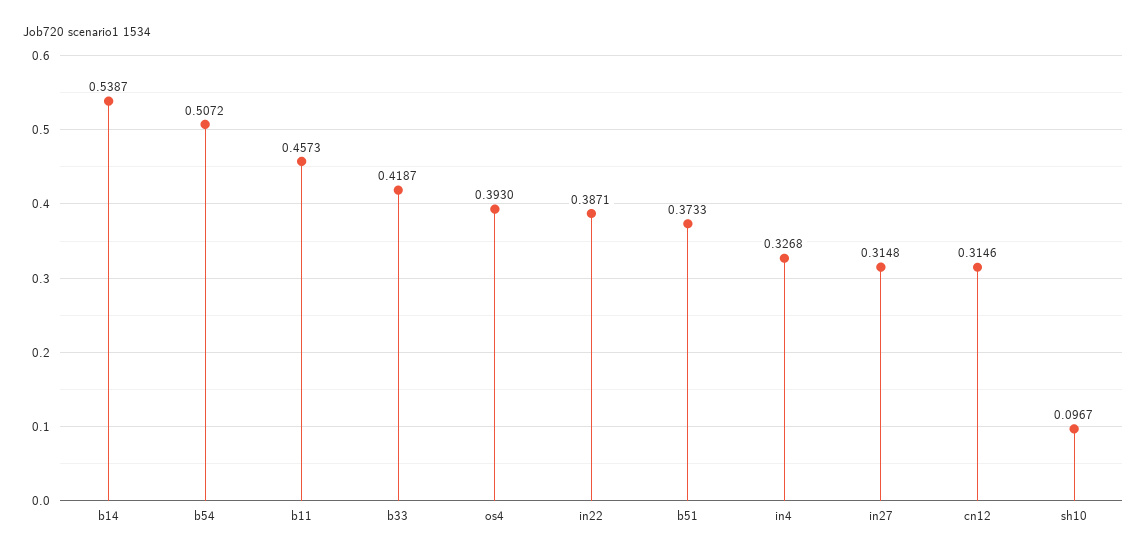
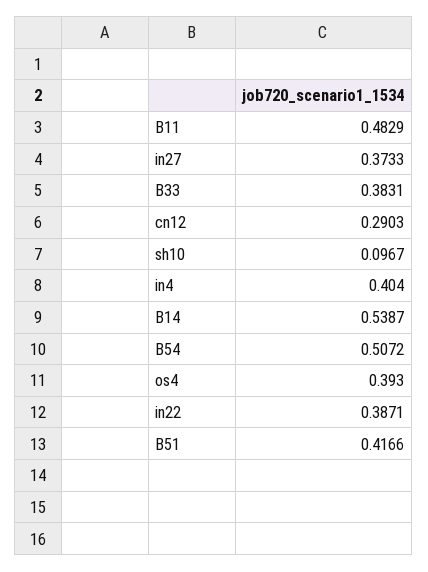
  {
    "b14": 0.5387,
    "b54": 0.5072,
-   "b11": 0.4573,
+   "b11": 0.4829,
-   "b33": 0.4187,
+   "b33": 0.3831,
    "os4": 0.393,
    "in22": 0.3871,
-   "b51": 0.3733,
+   "b51": 0.4166,
-   "in4": 0.3268,
+   "in4": 0.404,
-   "in27": 0.3148,
+   "in27": 0.3733,
-   "cn12": 0.3146,
+   "cn12": 0.2903,
    "sh10": 0.0967
  }

